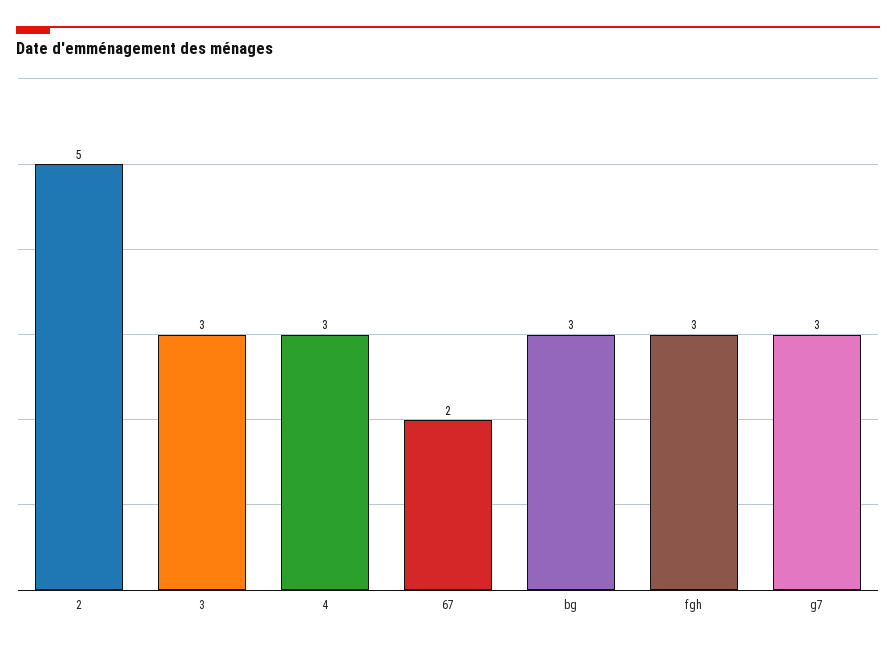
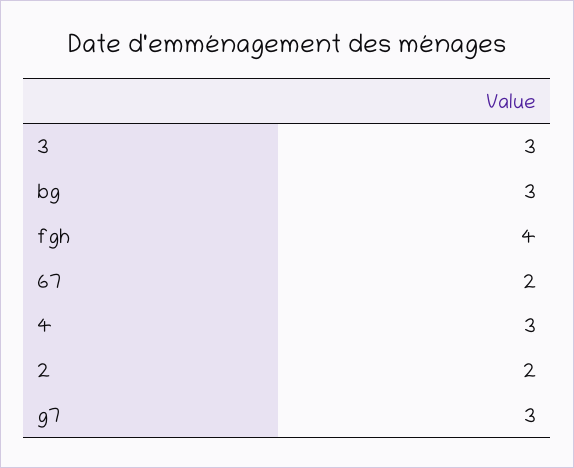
  {
-   "2": 5,
+   "2": 2,
    "3": 3,
    "4": 3,
    "67": 2,
    "bg": 3,
-   "fgh": 3,
+   "fgh": 4,
    "g7": 3
  }

